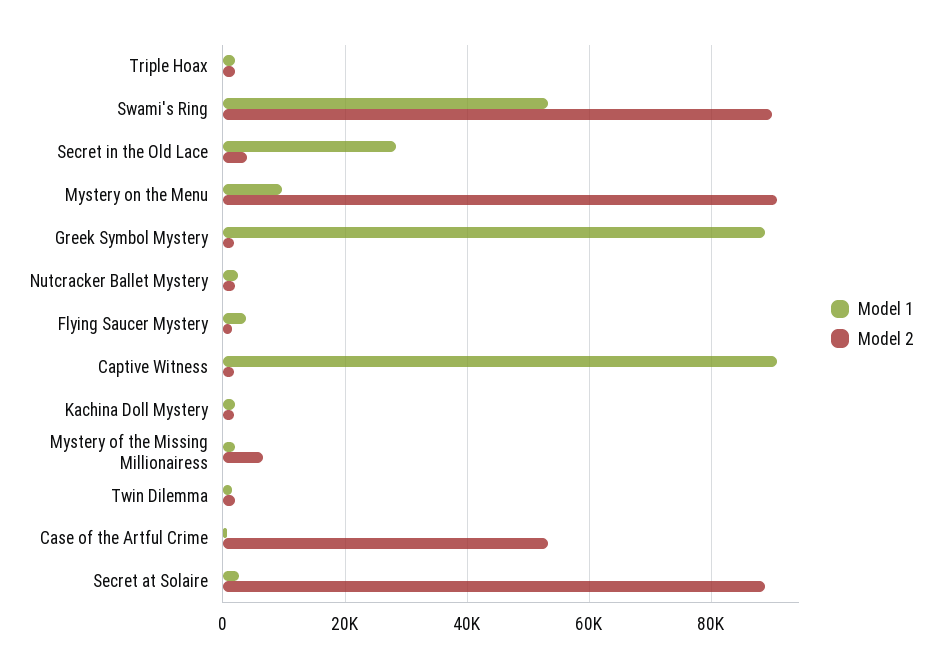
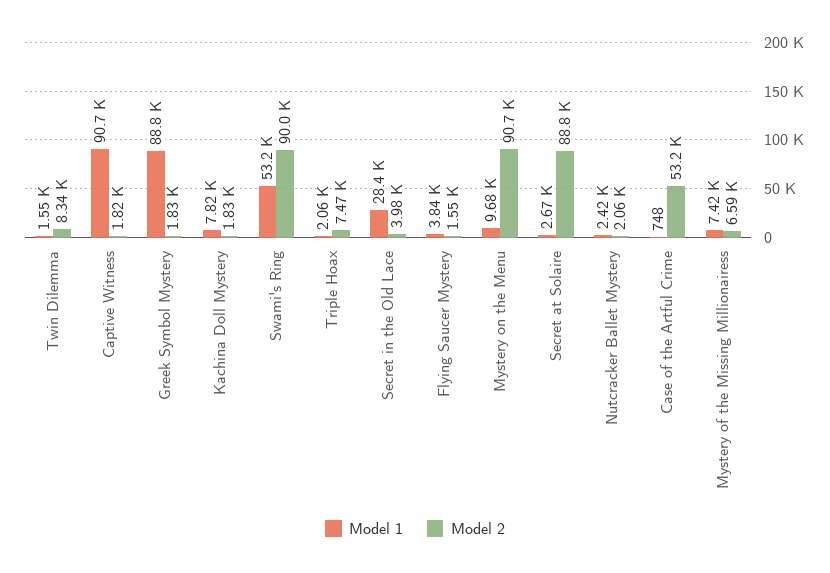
  {
    "Model 1": {
      "Triple Hoax": 2060,
      "Swami's Ring": 53200,
      "Secret in the Old Lace": 28400,
      "Mystery on the Menu": 9680,
      "Greek Symbol Mystery": 88800,
      "Nutcracker Ballet Mystery": 2420,
      "Flying Saucer Mystery": 3840,
      "Captive Witness": 90700,
-     "Kachina Doll Mystery": 2000,
+     "Kachina Doll Mystery": 7820,
-     "Mystery of the Missing Millionairess": 2000,
+     "Mystery of the Missing Millionairess": 7420,
      "Twin Dilemma": 1550,
      "Case of the Artful Crime": 748,
      "Secret at Solaire": 2670
    },
    "Model 2": {
-     "Triple Hoax": 2000,
+     "Triple Hoax": 7470,
      "Swami's Ring": 90000,
      "Secret in the Old Lace": 3980,
      "Mystery on the Menu": 90700,
      "Greek Symbol Mystery": 1830,
      "Nutcracker Ballet Mystery": 2060,
      "Flying Saucer Mystery": 1550,
      "Captive Witness": 1820,
      "Kachina Doll Mystery": 1830,
      "Mystery of the Missing Millionairess": 6590,
-     "Twin Dilemma": 2000,
+     "Twin Dilemma": 8340,
      "Case of the Artful Crime": 53200,
      "Secret at Solaire": 88800
    }
  }

